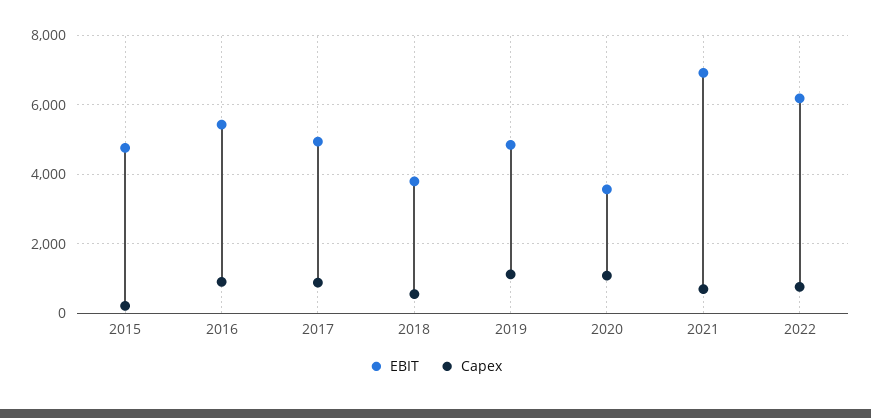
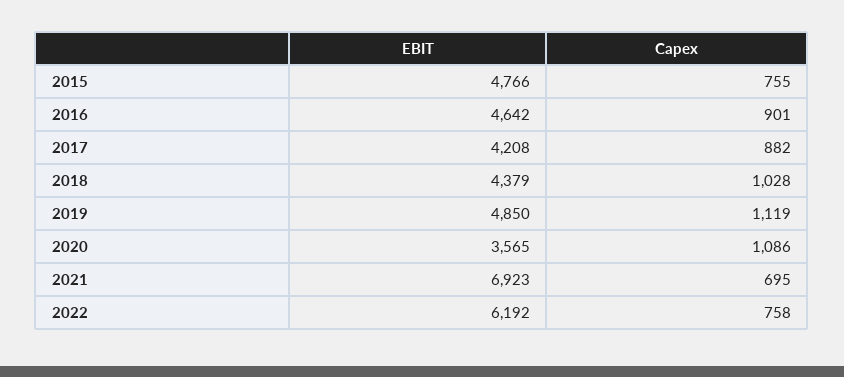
  {
    "EBIT": {
      "2015": 4766,
-     "2016": 5400,
+     "2016": 4642,
-     "2017": 5000,
+     "2017": 4208,
-     "2018": 3800,
+     "2018": 4379,
      "2019": 4850,
      "2020": 3565,
      "2021": 6923,
      "2022": 6192
    },
    "Capex": {
-     "2015": 200,
+     "2015": 755,
      "2016": 901,
      "2017": 882,
-     "2018": 600,
+     "2018": 1028,
      "2019": 1119,
      "2020": 1086,
      "2021": 695,
      "2022": 758
    }
  }

